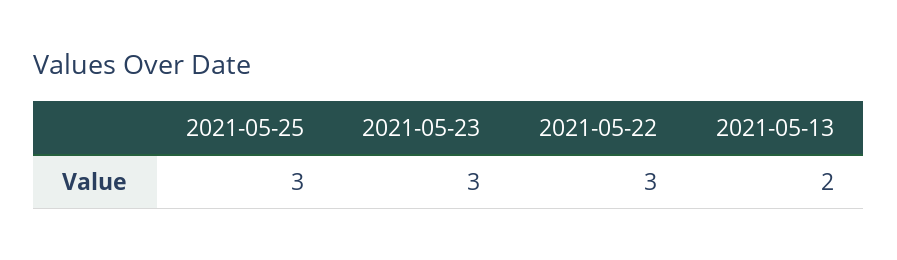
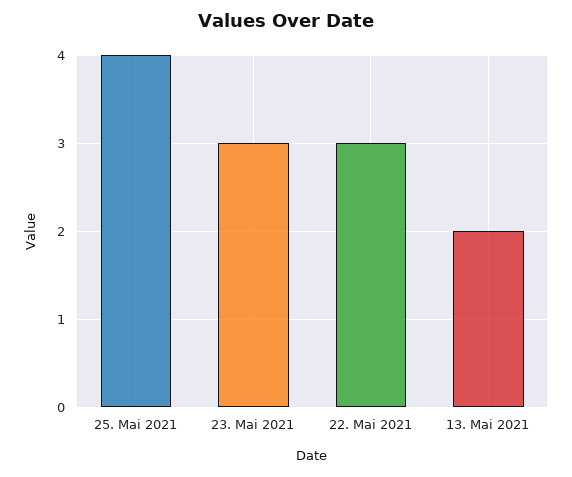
  {
-   "2021-05-25": 3,
+   "2021-05-25": 4,
    "2021-05-23": 3,
    "2021-05-22": 3,
    "2021-05-13": 2
  }

